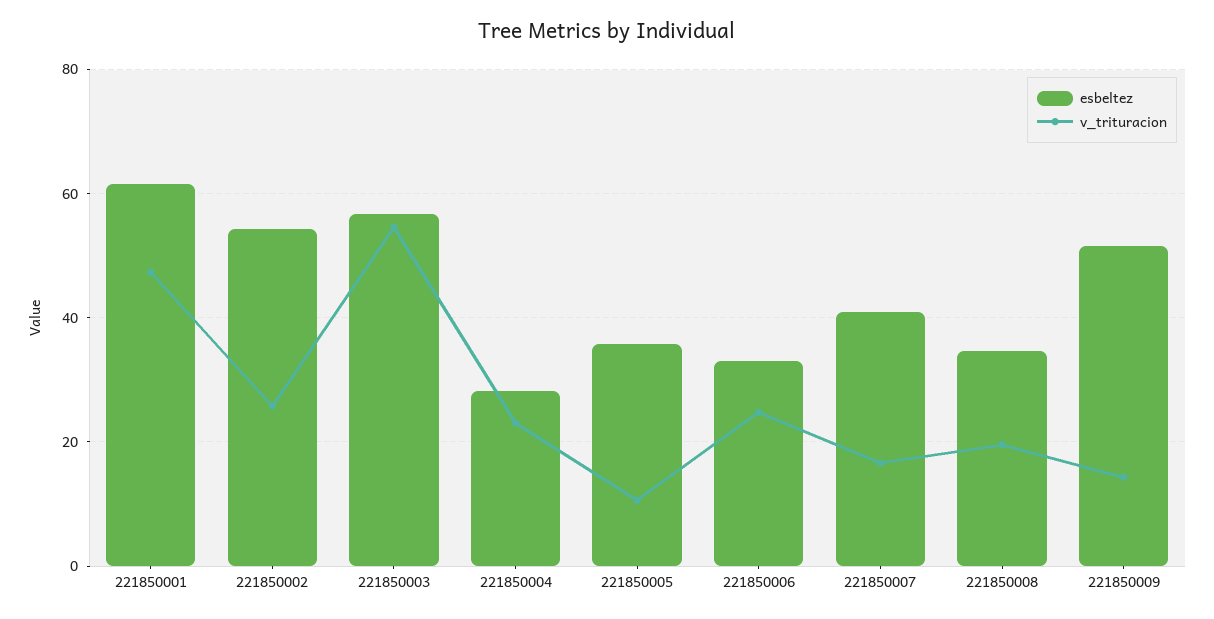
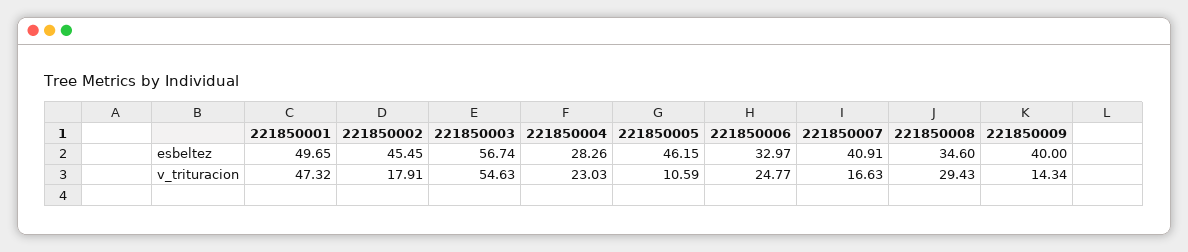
  {
    "esbeltez": {
-     "221850001": 62,
+     "221850001": 49.65,
-     "221850002": 54,
+     "221850002": 45.45,
      "221850003": 56.74,
      "221850004": 28.26,
-     "221850005": 36,
+     "221850005": 46.15,
      "221850006": 32.97,
      "221850007": 40.91,
      "221850008": 34.6,
-     "221850009": 52
+     "221850009": 40
    },
    "v_trituracion": {
      "221850001": 47.32,
-     "221850002": 26,
+     "221850002": 17.91,
      "221850003": 54.63,
      "221850004": 23.03,
      "221850005": 10.59,
      "221850006": 24.77,
      "221850007": 16.63,
-     "221850008": 20,
+     "221850008": 29.43,
      "221850009": 14.34
    }
  }

